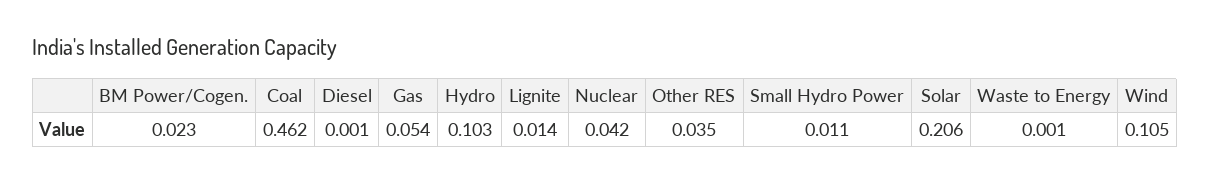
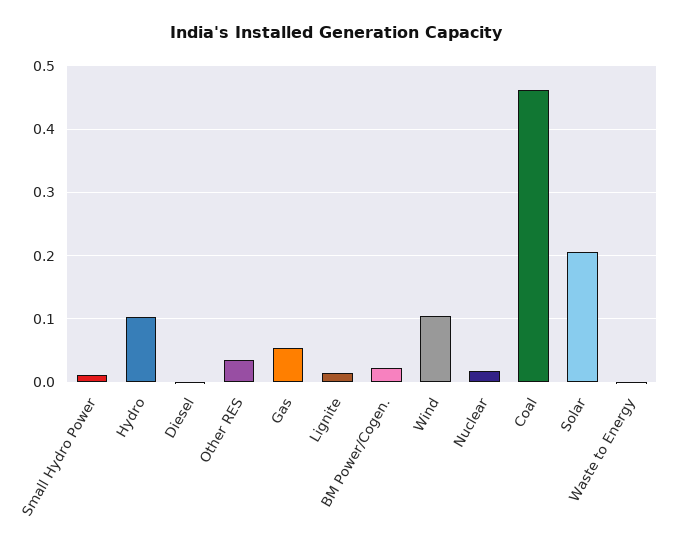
  {
    "BM Power/Cogen.": 0.023,
    "Coal": 0.462,
    "Diesel": 0.001,
    "Gas": 0.054,
    "Hydro": 0.103,
    "Lignite": 0.014,
-   "Nuclear": 0.042,
+   "Nuclear": 0.02,
    "Other RES": 0.035,
    "Small Hydro Power": 0.011,
    "Solar": 0.206,
    "Waste to Energy": 0.001,
    "Wind": 0.105
  }

